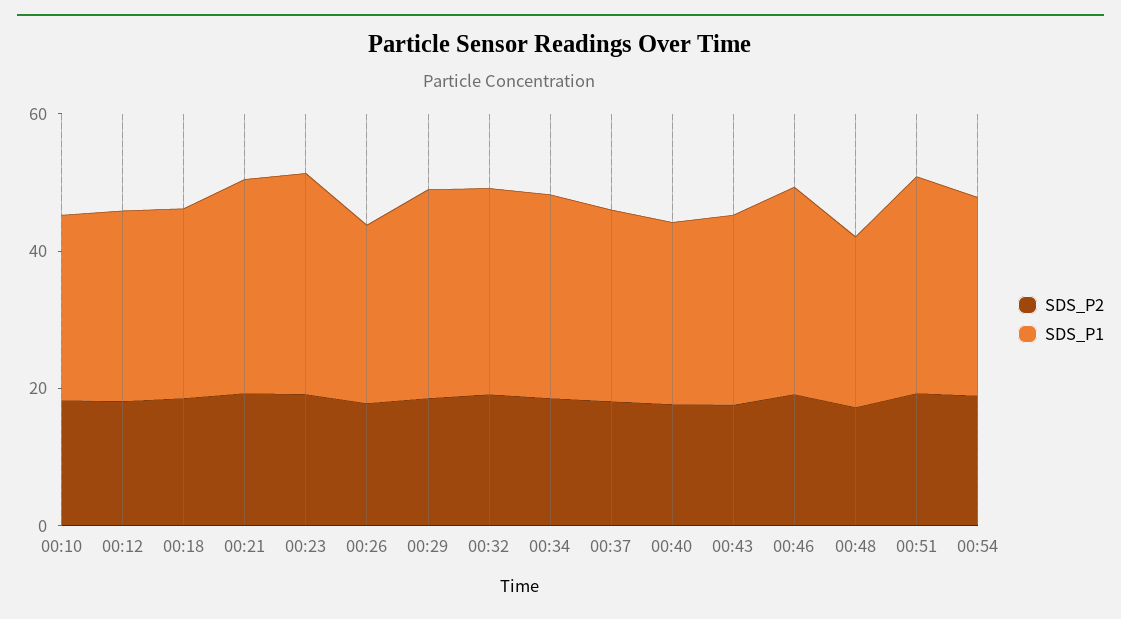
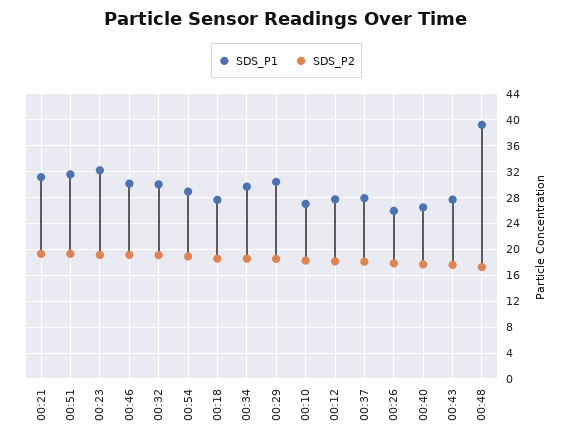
  {
    "SDS_P2": {
      "00:10": 18,
      "00:12": 18,
      "00:18": 19,
      "00:21": 19,
      "00:23": 19,
      "00:26": 18,
      "00:29": 19,
      "00:32": 19,
      "00:34": 19,
      "00:37": 18,
      "00:40": 18,
      "00:43": 18,
      "00:46": 19,
      "00:48": 17,
      "00:51": 19,
      "00:54": 19
    },
    "SDS_P1": {
      "00:10": 27,
      "00:12": 28,
      "00:18": 28,
      "00:21": 31,
      "00:23": 32,
      "00:26": 26,
      "00:29": 30,
      "00:32": 30,
      "00:34": 30,
      "00:37": 28,
      "00:40": 27,
      "00:43": 28,
      "00:46": 30,
-     "00:48": 25,
+     "00:48": 39,
      "00:51": 32,
      "00:54": 29
    }
  }

